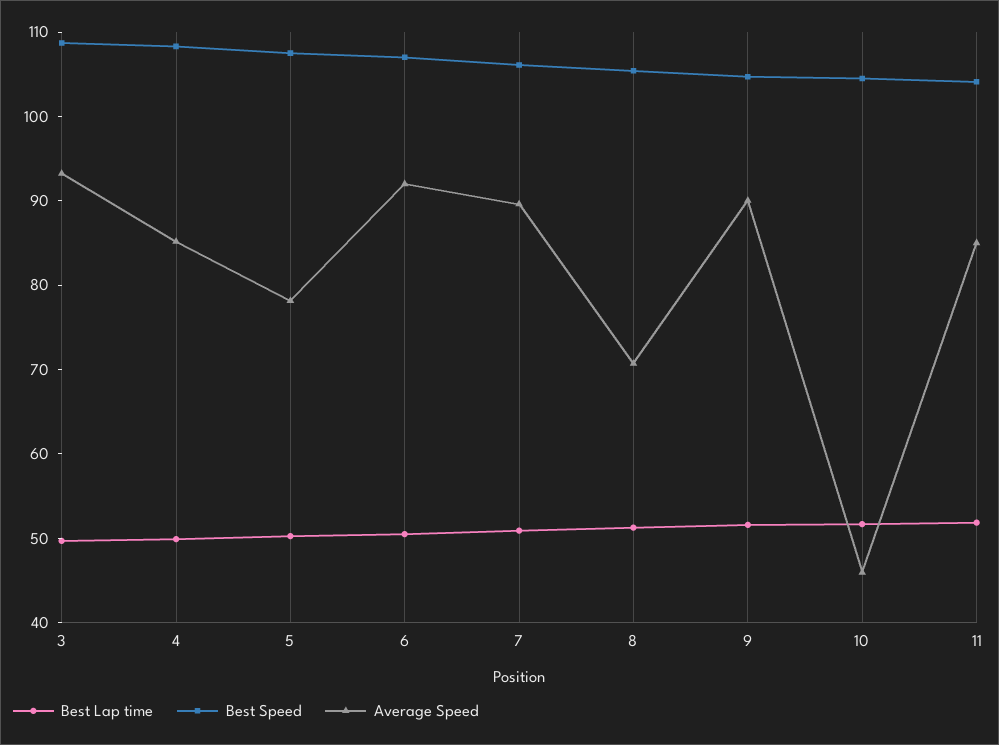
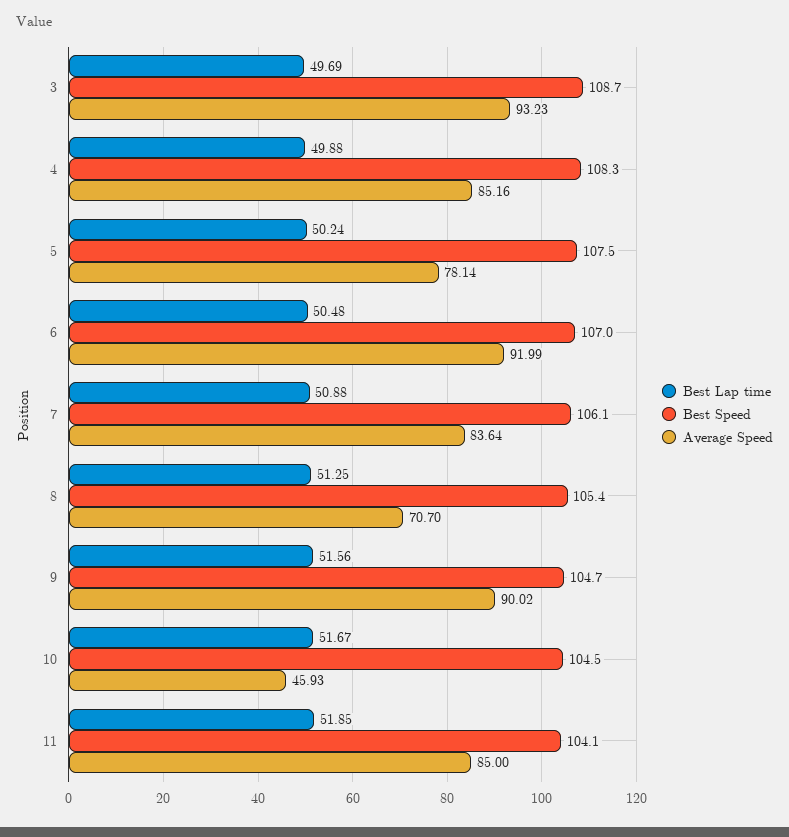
  {
    "Best Lap time": {
      "3": 49.69,
      "4": 49.88,
      "5": 50.24,
      "6": 50.48,
      "7": 50.88,
      "8": 51.25,
      "9": 51.56,
      "10": 51.67,
      "11": 51.85
    },
    "Best Speed": {
      "3": 108.7,
      "4": 108.3,
      "5": 107.5,
      "6": 107,
      "7": 106.1,
      "8": 105.4,
      "9": 104.7,
      "10": 104.5,
      "11": 104.1
    },
    "Average Speed": {
      "3": 93.23,
      "4": 85.16,
      "5": 78.14,
      "6": 91.99,
-     "7": 90,
+     "7": 83.64,
      "8": 70.7,
      "9": 90.02,
      "10": 45.93,
      "11": 85
    }
  }

